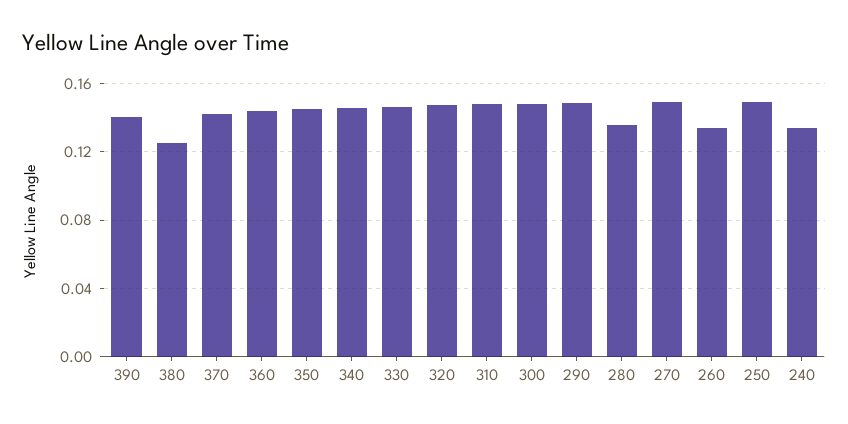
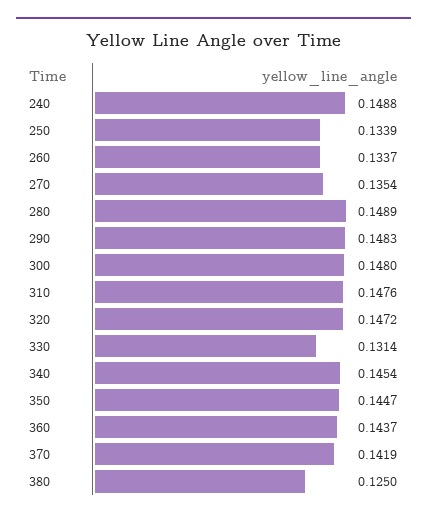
  {
-   "390": 0.14,
    "380": 0.125,
    "370": 0.1419,
    "360": 0.1437,
    "350": 0.1447,
    "340": 0.1454,
-   "330": 0.145,
+   "330": 0.1314,
    "320": 0.1472,
    "310": 0.1476,
    "300": 0.148,
    "290": 0.1483,
-   "280": 0.135,
+   "280": 0.1489,
-   "270": 0.15,
+   "270": 0.1354,
    "260": 0.1337,
-   "250": 0.15,
+   "250": 0.1339,
-   "240": 0.135
+   "240": 0.1488
  }

